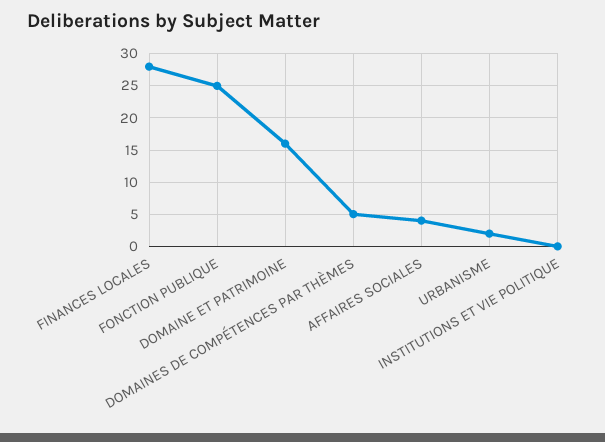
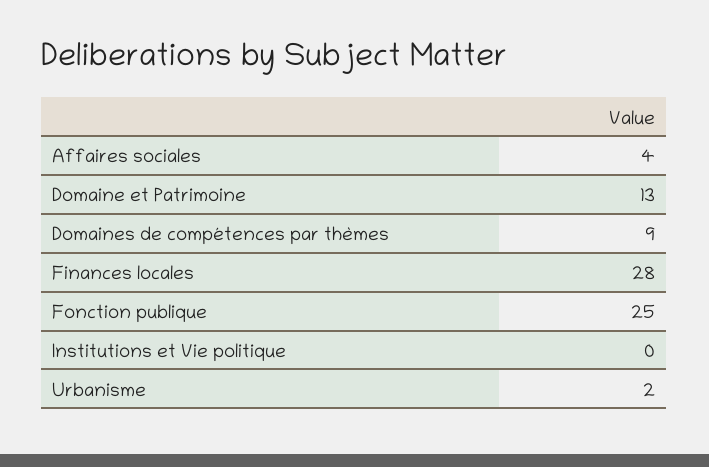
  {
    "FINANCES LOCALES": 28,
    "FONCTION PUBLIQUE": 25,
-   "DOMAINE ET PATRIMOINE": 16,
+   "DOMAINE ET PATRIMOINE": 13,
-   "DOMAINES DE COMPÉTENCES PAR THÈMES": 5,
+   "DOMAINES DE COMPÉTENCES PAR THÈMES": 9,
    "AFFAIRES SOCIALES": 4,
    "URBANISME": 2,
    "INSTITUTIONS ET VIE POLITIQUE": 0
  }

